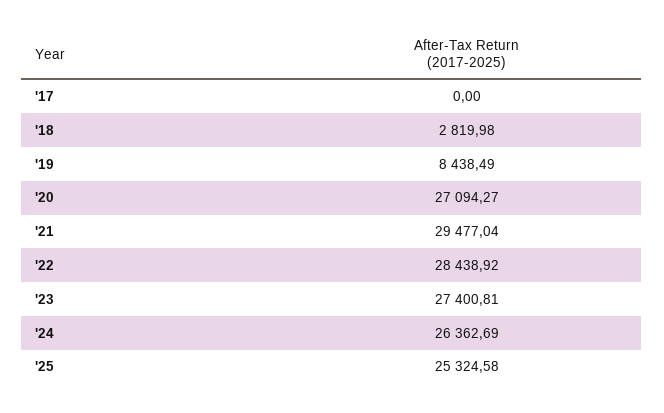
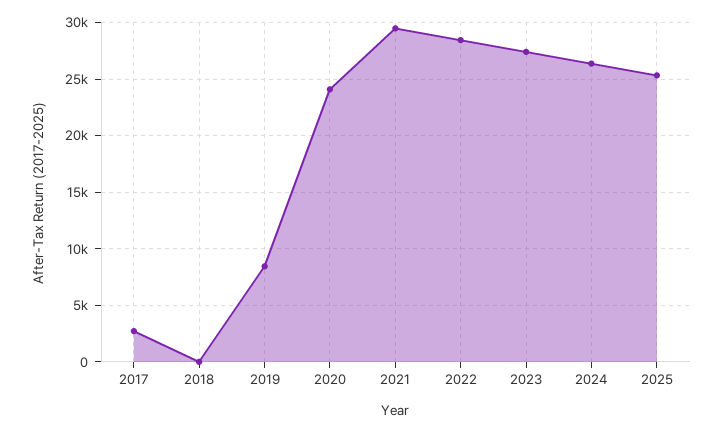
  {
-   "'17": 0,
+   "'17": 3000,
-   "'18": 2819.98,
+   "'18": 0,
    "'19": 8438.49,
-   "'20": 27094.27,
+   "'20": 24000,
    "'21": 29477.04,
    "'22": 28438.92,
    "'23": 27400.81,
    "'24": 26362.69,
    "'25": 25324.58
  }

